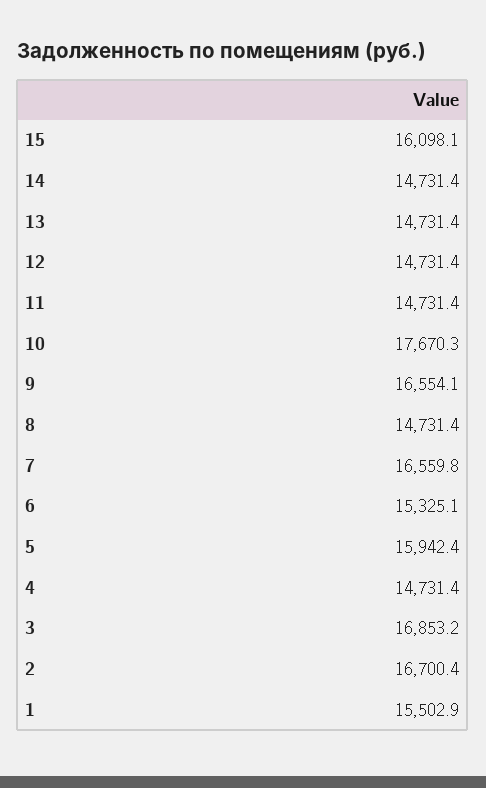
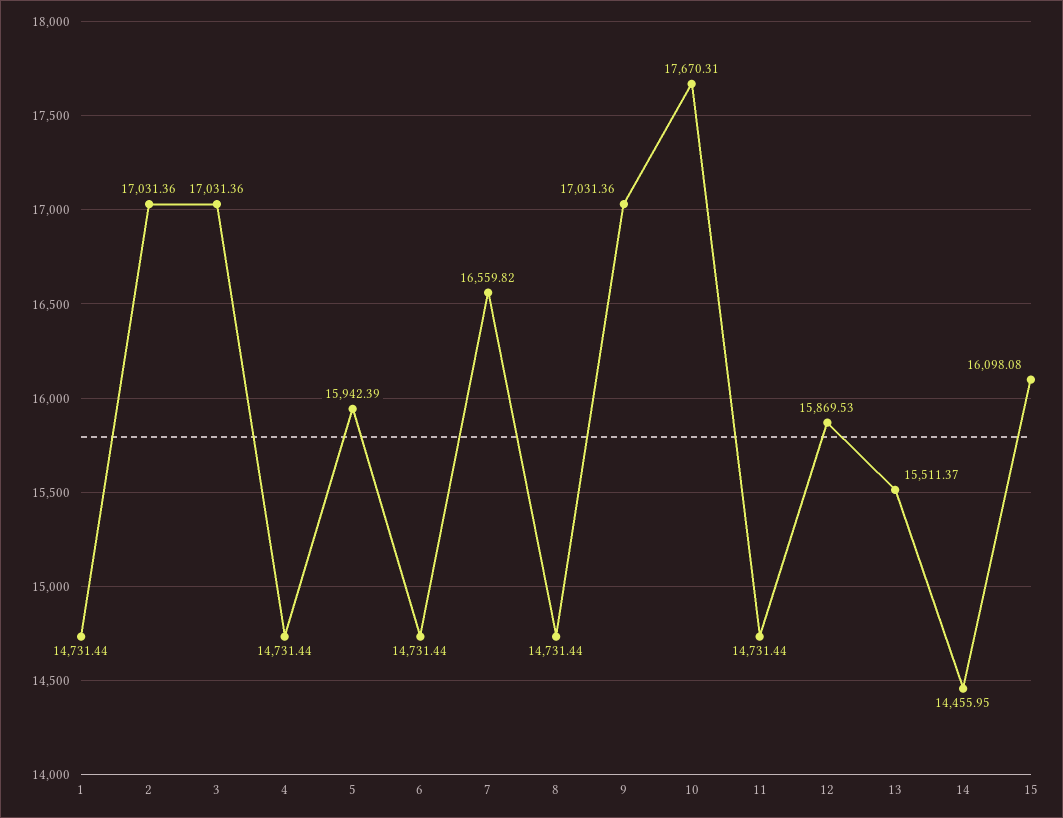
  {
    "15": 16098.08,
-   "14": 14731.4,
+   "14": 14455.95,
-   "13": 14731.4,
+   "13": 15511.37,
-   "12": 14731.4,
+   "12": 15869.53,
    "11": 14731.44,
    "10": 17670.31,
-   "9": 16554.1,
+   "9": 17031.36,
    "8": 14731.44,
    "7": 16559.82,
-   "6": 15325.1,
+   "6": 14731.44,
    "5": 15942.39,
    "4": 14731.44,
-   "3": 16853.2,
+   "3": 17031.36,
-   "2": 16700.4,
+   "2": 17031.36,
-   "1": 15502.9
+   "1": 14731.44
  }

